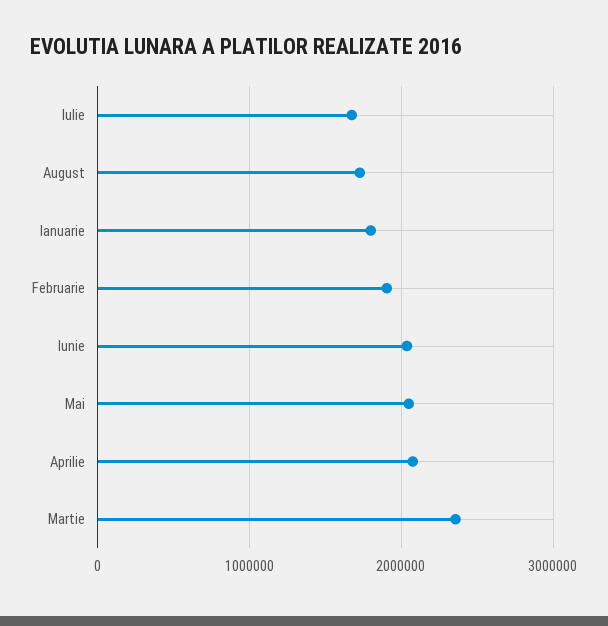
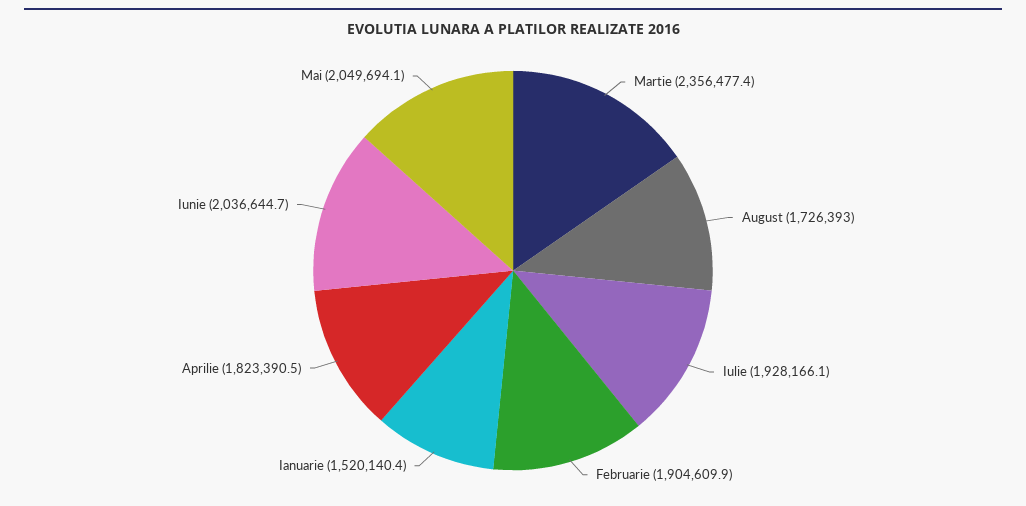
  {
-   "Iulie": 1700000,
+   "Iulie": 1928166.1,
    "August": 1726393,
-   "Ianuarie": 1800000,
+   "Ianuarie": 1520140.4,
    "Februarie": 1904609.9,
    "Iunie": 2036644.7,
    "Mai": 2049694.1,
-   "Aprilie": 2100000,
+   "Aprilie": 1823390.5,
    "Martie": 2356477.4
  }

